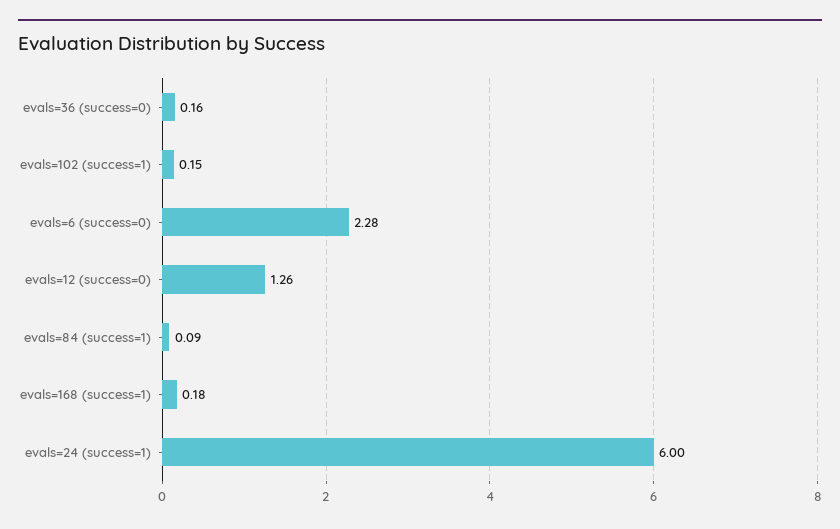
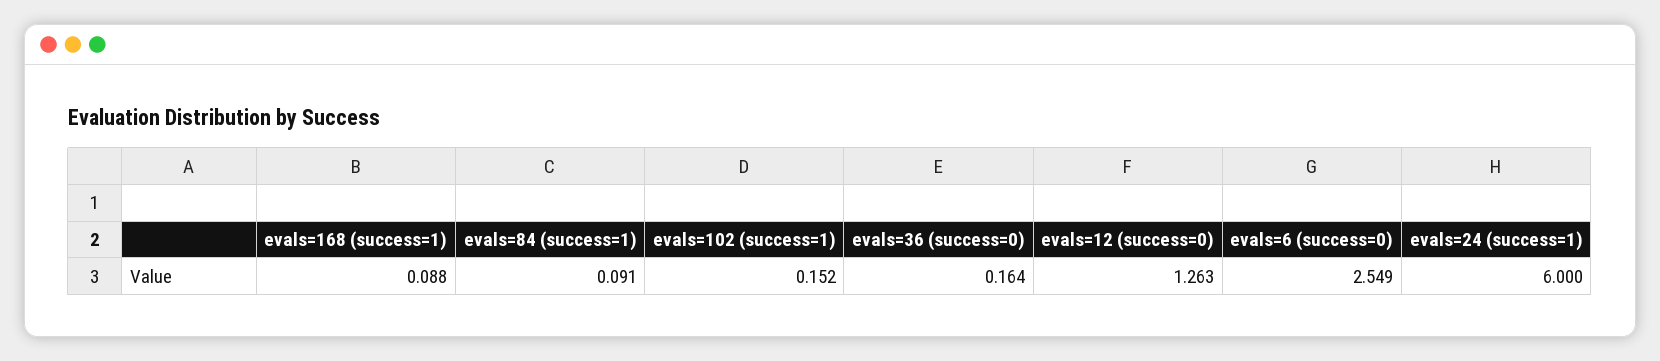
  {
    "evals=36 (success=0)": 0.164,
    "evals=102 (success=1)": 0.152,
-   "evals=6 (success=0)": 2.28,
+   "evals=6 (success=0)": 2.549,
    "evals=12 (success=0)": 1.263,
    "evals=84 (success=1)": 0.091,
-   "evals=168 (success=1)": 0.18,
+   "evals=168 (success=1)": 0.088,
    "evals=24 (success=1)": 6
  }

